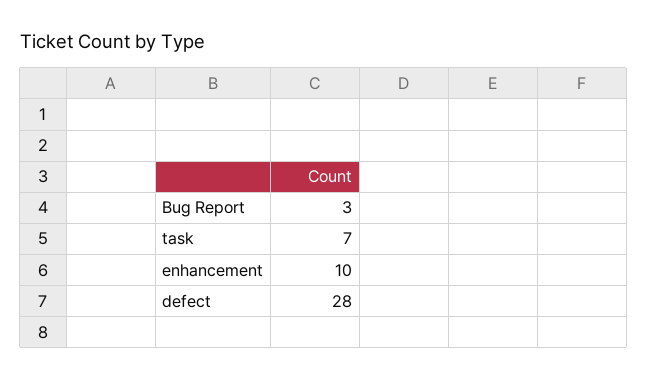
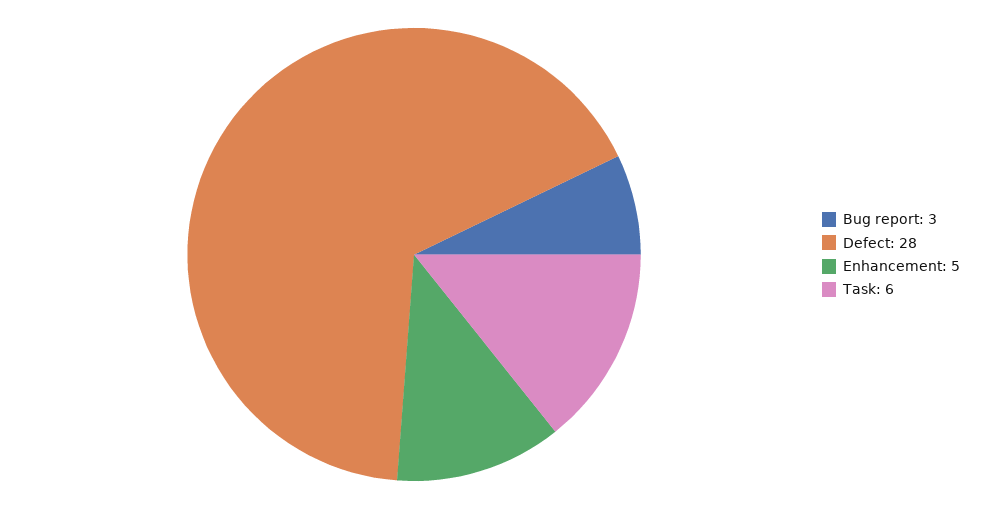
  {
    "Bug Report": 3,
-   "task": 7,
+   "task": 6,
-   "enhancement": 10,
+   "enhancement": 5,
    "defect": 28
  }

